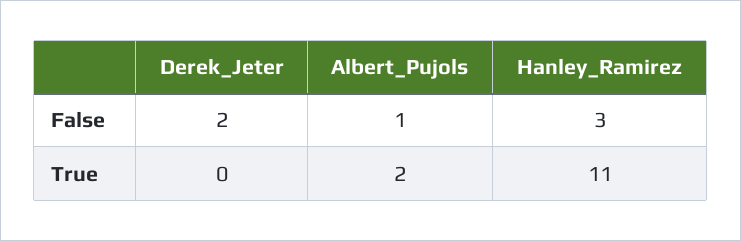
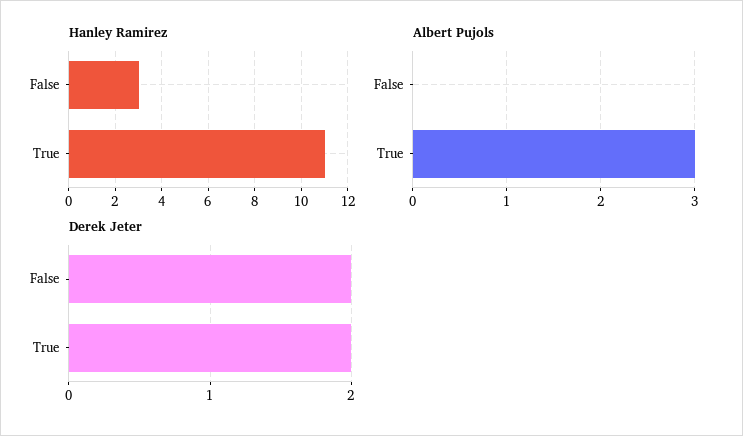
  {
    "Derek_Jeter": {
      "False": 2,
-     "True": 0
+     "True": 2
    },
    "Albert_Pujols": {
-     "False": 1,
+     "False": 0,
-     "True": 2
+     "True": 3
    },
    "Hanley_Ramirez": {
      "False": 3,
      "True": 11
    }
  }

